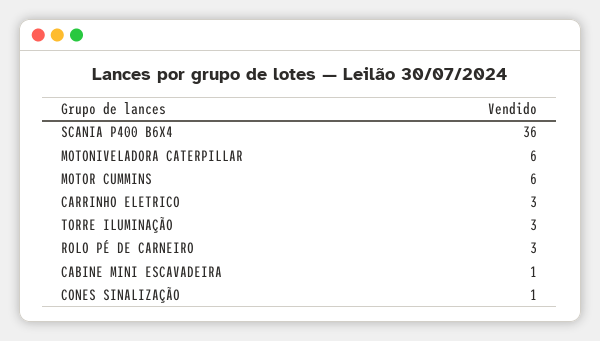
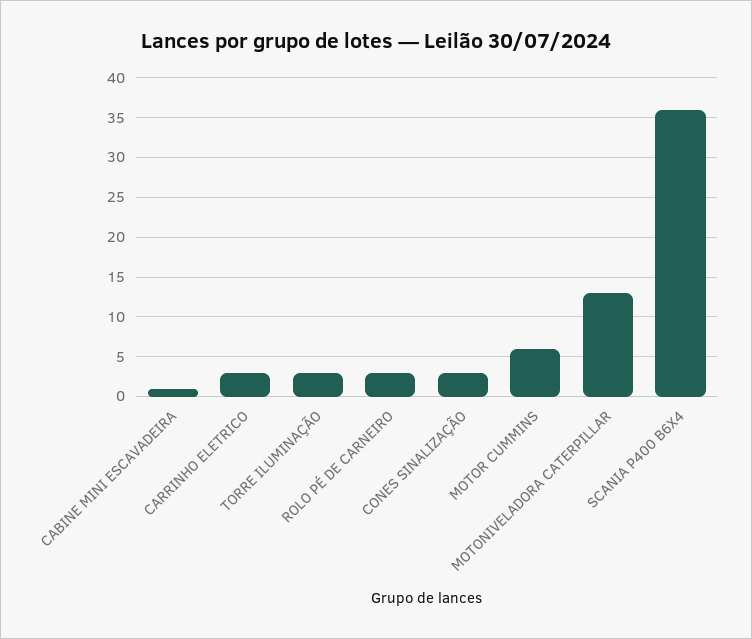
  {
    "SCANIA P400 B6X4": 36,
-   "MOTONIVELADORA CATERPILLAR": 6,
+   "MOTONIVELADORA CATERPILLAR": 13,
    "MOTOR CUMMINS": 6,
    "CARRINHO ELETRICO": 3,
    "TORRE ILUMINAÇÃO": 3,
    "ROLO PÉ DE CARNEIRO": 3,
    "CABINE MINI ESCAVADEIRA": 1,
-   "CONES SINALIZAÇÃO": 1
+   "CONES SINALIZAÇÃO": 3
  }

